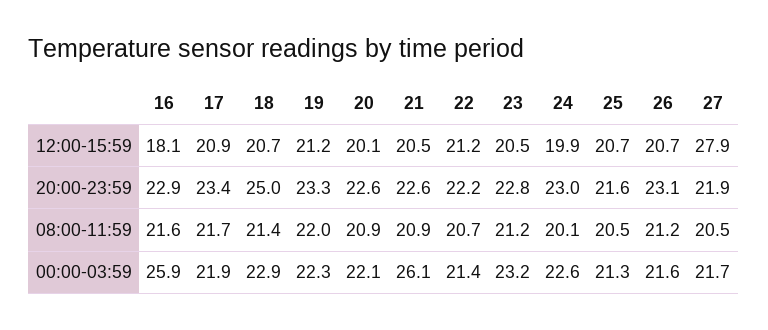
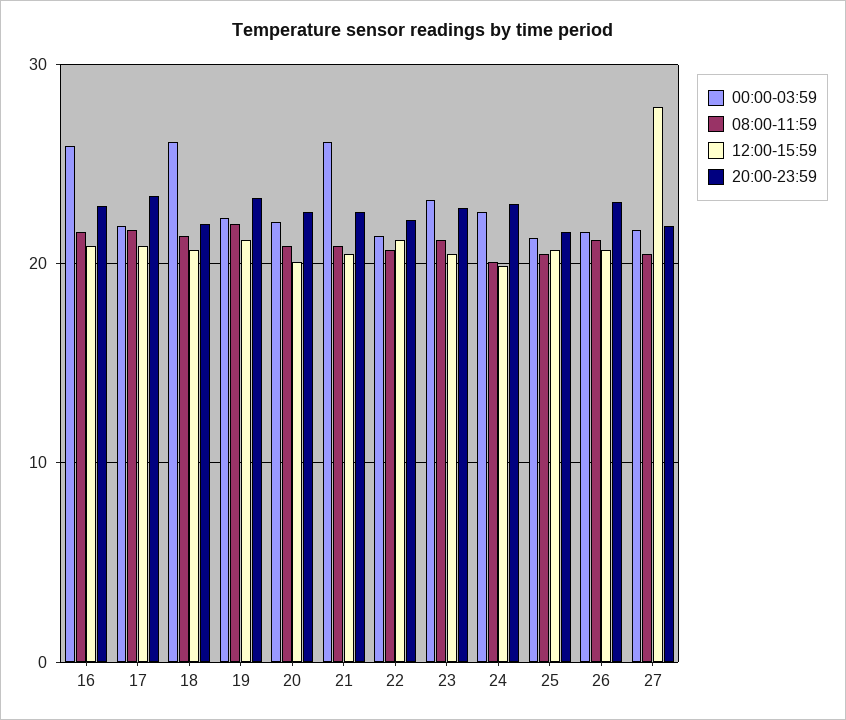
  {
    "12:00-15:59": {
-     "16": 18.1,
+     "16": 21,
      "17": 20.9,
      "18": 20.7,
      "19": 21.2,
      "20": 20.1,
      "21": 20.5,
      "22": 21.2,
      "23": 20.5,
      "24": 19.9,
      "25": 20.7,
      "26": 20.7,
      "27": 27.9
    },
    "20:00-23:59": {
      "16": 22.9,
      "17": 23.4,
-     "18": 25,
+     "18": 22,
      "19": 23.3,
      "20": 22.6,
      "21": 22.6,
      "22": 22.2,
      "23": 22.8,
      "24": 23,
      "25": 21.6,
      "26": 23.1,
      "27": 21.9
    },
    "08:00-11:59": {
      "16": 21.6,
      "17": 21.7,
      "18": 21.4,
      "19": 22,
      "20": 20.9,
      "21": 20.9,
      "22": 20.7,
      "23": 21.2,
      "24": 20.1,
      "25": 20.5,
      "26": 21.2,
      "27": 20.5
    },
    "00:00-03:59": {
      "16": 25.9,
      "17": 21.9,
-     "18": 22.9,
+     "18": 26,
      "19": 22.3,
      "20": 22.1,
      "21": 26.1,
      "22": 21.4,
      "23": 23.2,
      "24": 22.6,
      "25": 21.3,
      "26": 21.6,
      "27": 21.7
    }
  }

